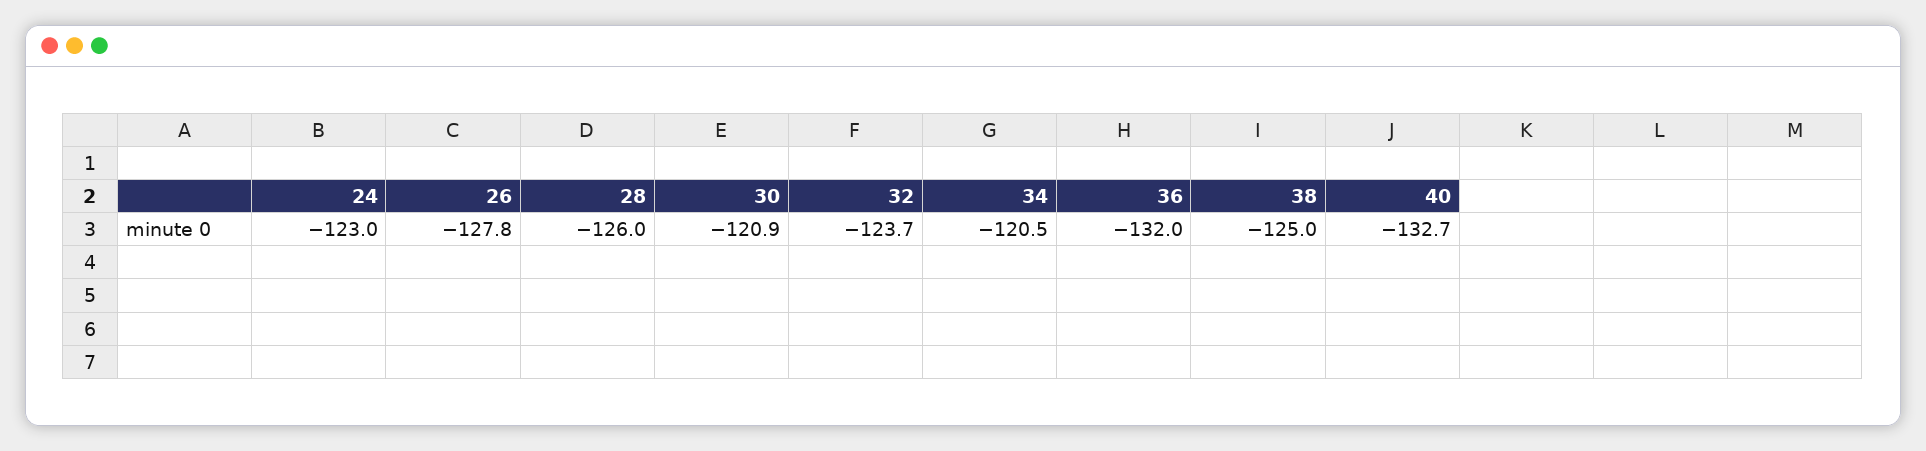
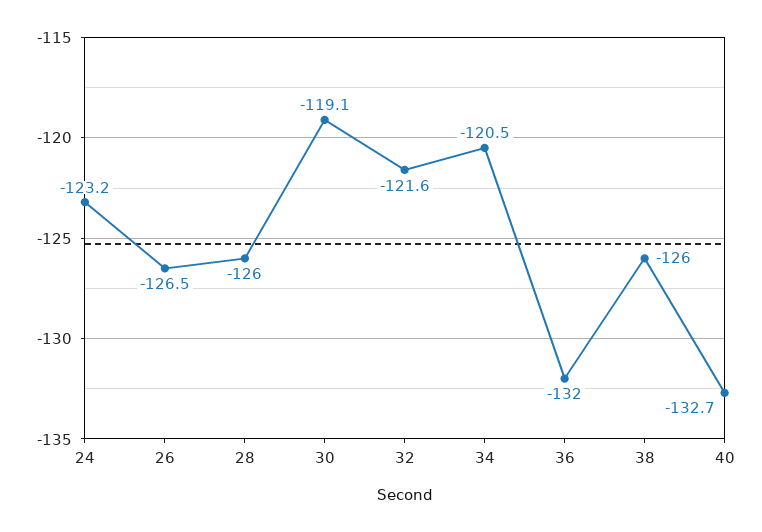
  {
-   "24": -123,
+   "24": -123.2,
-   "26": -127.8,
+   "26": -126.5,
    "28": -126,
-   "30": -120.9,
+   "30": -119.1,
-   "32": -123.7,
+   "32": -121.6,
    "34": -120.5,
    "36": -132,
-   "38": -125,
+   "38": -126,
    "40": -132.7
  }

